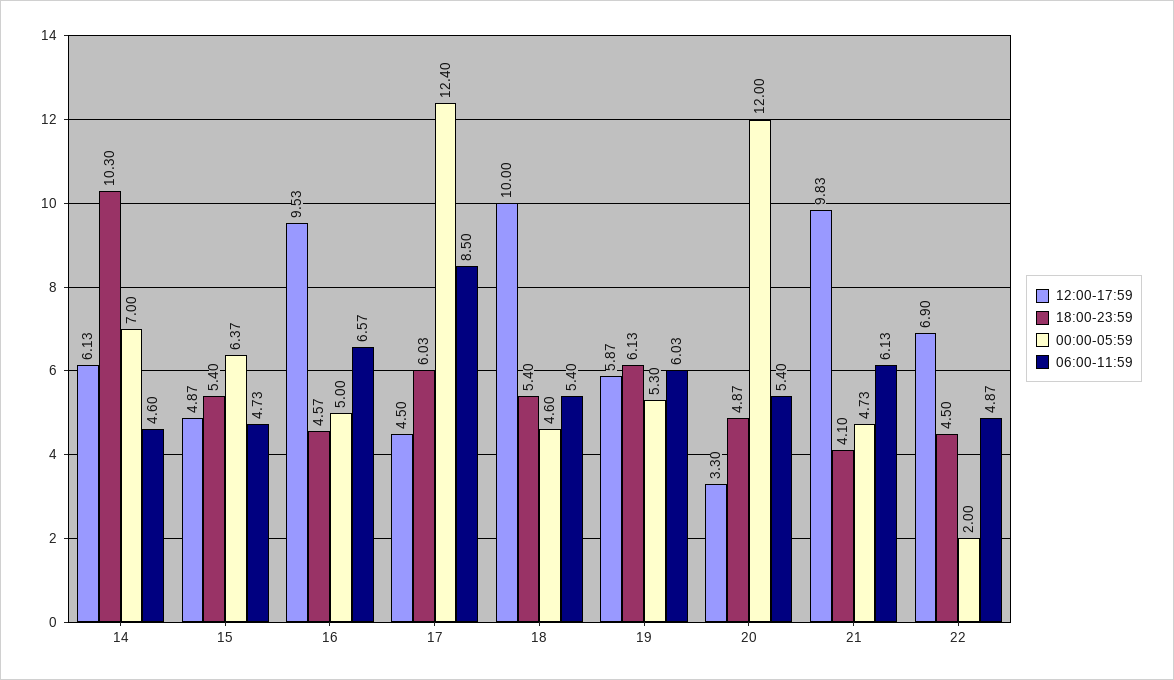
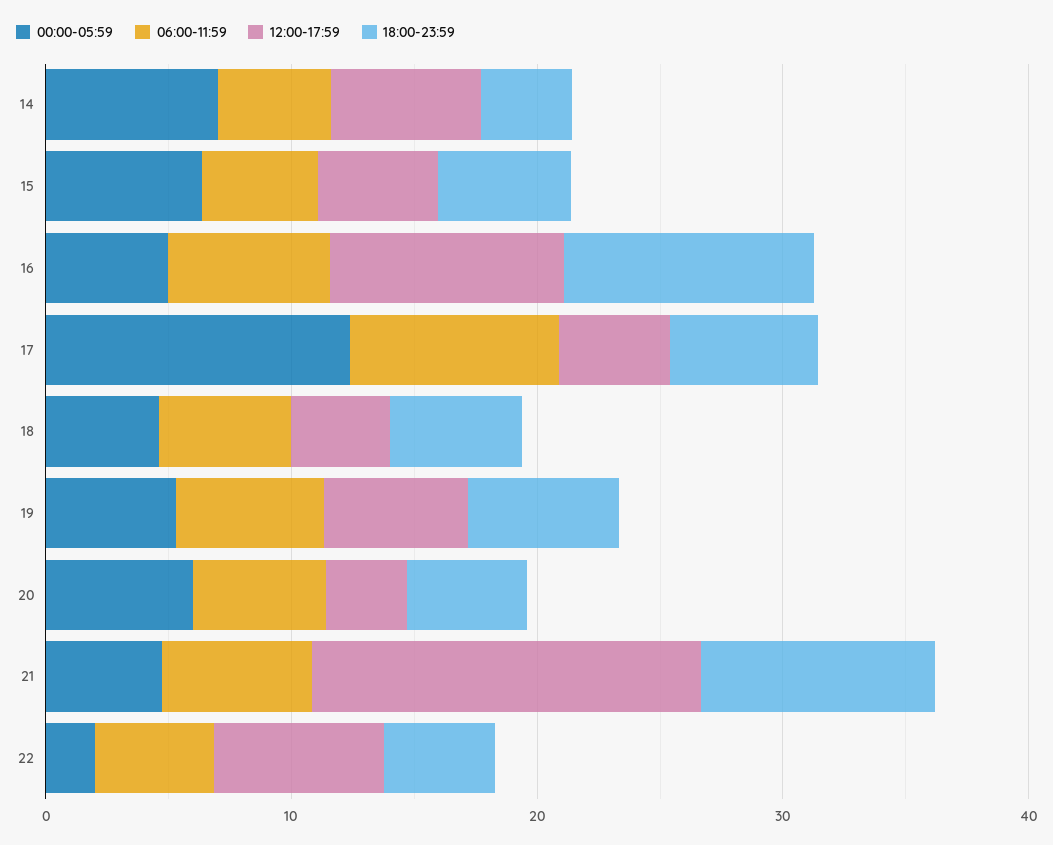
  {
    "12:00-17:59": {
      "14": 6.13,
      "15": 4.87,
      "16": 9.53,
      "17": 4.5,
-     "18": 10,
+     "18": 4,
      "19": 5.87,
      "20": 3.3,
-     "21": 9.83,
+     "21": 16,
      "22": 6.9
    },
    "18:00-23:59": {
-     "14": 10.3,
+     "14": 4,
      "15": 5.4,
-     "16": 4.57,
+     "16": 10,
      "17": 6.03,
      "18": 5.4,
      "19": 6.13,
      "20": 4.87,
-     "21": 4.1,
+     "21": 10,
      "22": 4.5
    },
    "00:00-05:59": {
      "14": 7,
      "15": 6.37,
      "16": 5,
      "17": 12.4,
      "18": 4.6,
      "19": 5.3,
-     "20": 12,
+     "20": 6,
      "21": 4.73,
      "22": 2
    },
    "06:00-11:59": {
      "14": 4.6,
      "15": 4.73,
      "16": 6.57,
      "17": 8.5,
      "18": 5.4,
      "19": 6.03,
      "20": 5.4,
      "21": 6.13,
      "22": 4.87
    }
  }

